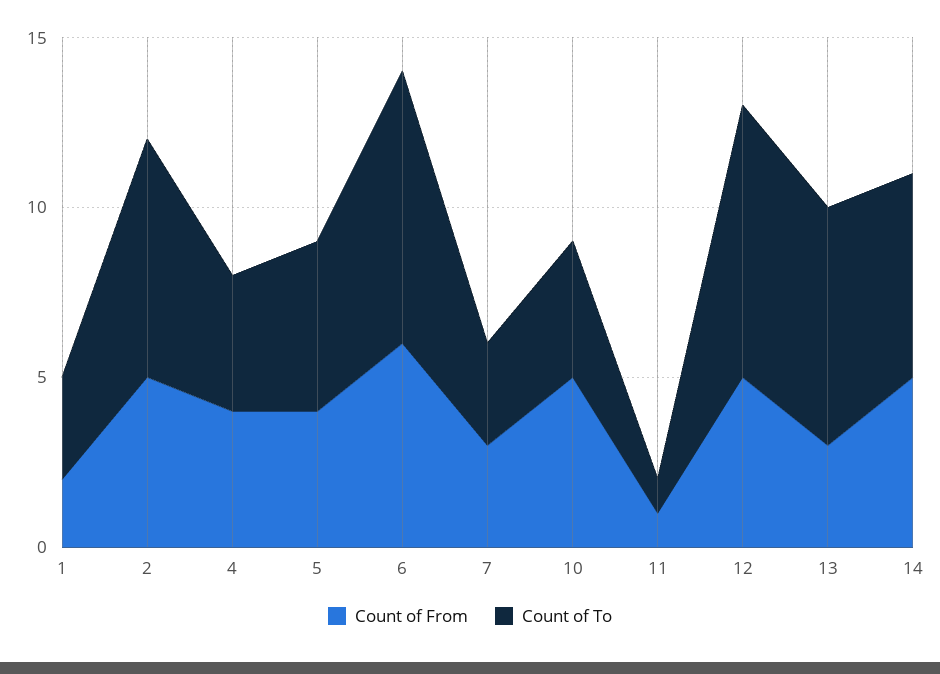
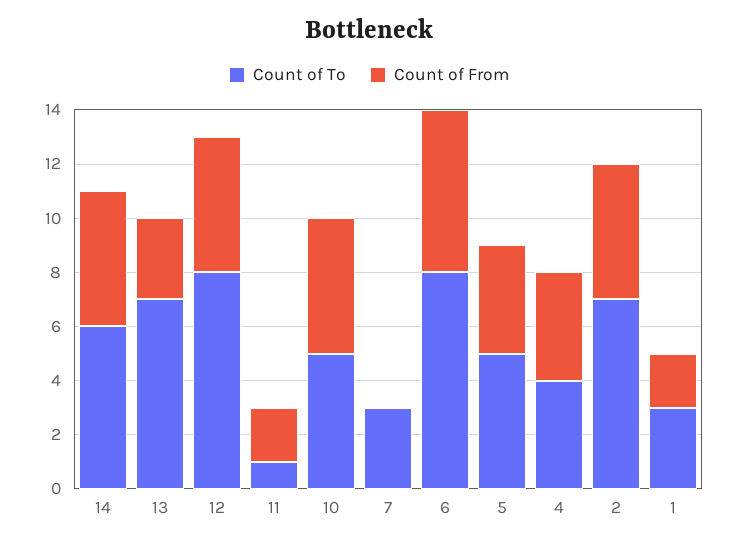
  {
    "Count of From": {
      "1": 2,
      "2": 5,
      "4": 4,
      "5": 4,
      "6": 6,
-     "7": 3,
+     "7": 0,
      "10": 5,
-     "11": 1,
+     "11": 2,
      "12": 5,
      "13": 3,
      "14": 5
    },
    "Count of To": {
      "1": 3,
      "2": 7,
      "4": 4,
      "5": 5,
      "6": 8,
      "7": 3,
-     "10": 4,
+     "10": 5,
      "11": 1,
      "12": 8,
      "13": 7,
      "14": 6
    }
  }

